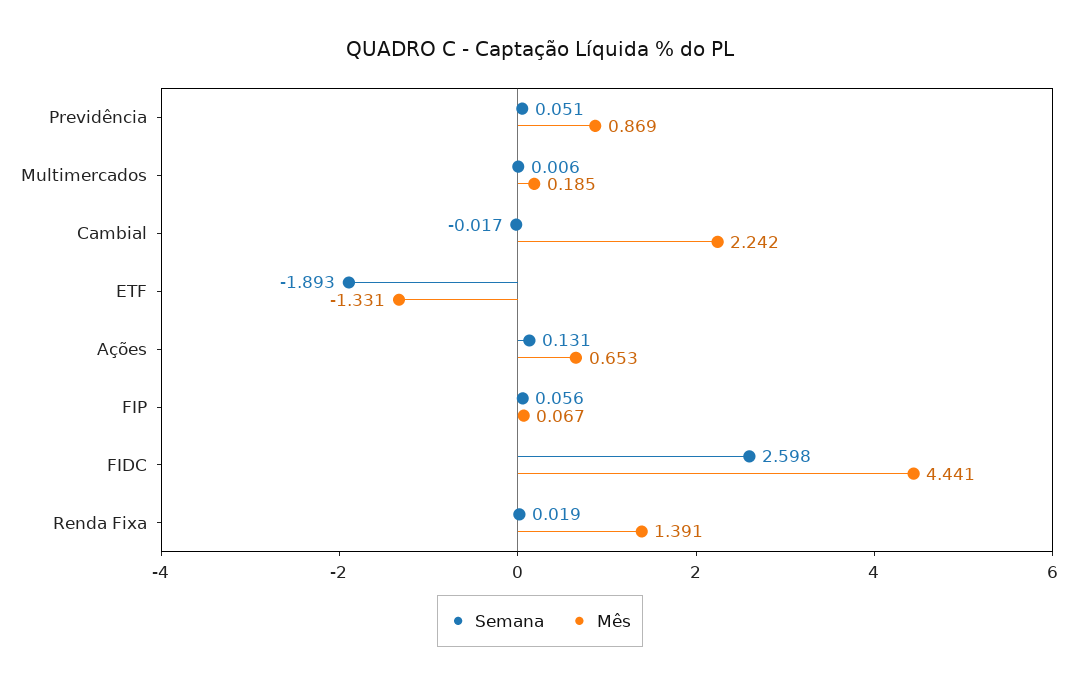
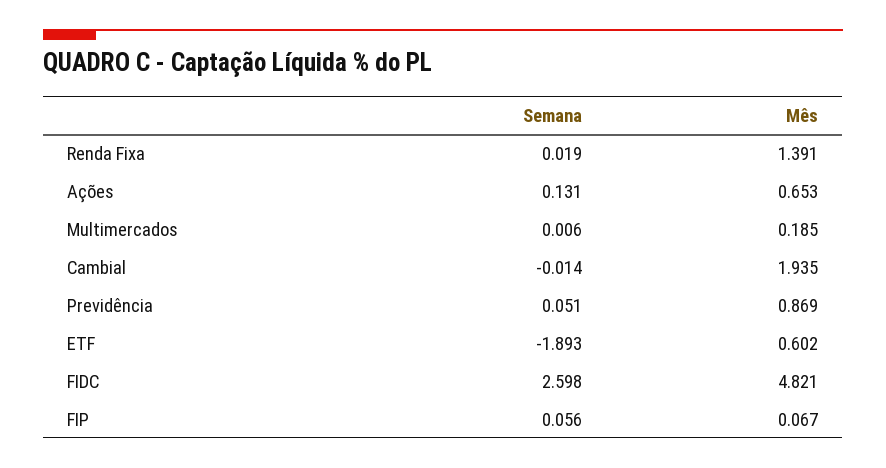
  {
    "Semana": {
      "Previdência": 0.051,
      "Multimercados": 0.006,
-     "Cambial": -0.017,
+     "Cambial": -0.014,
      "ETF": -1.893,
      "Ações": 0.131,
      "FIP": 0.056,
      "FIDC": 2.598,
      "Renda Fixa": 0.019
    },
    "Mês": {
      "Previdência": 0.869,
      "Multimercados": 0.185,
-     "Cambial": 2.242,
+     "Cambial": 1.935,
-     "ETF": -1.331,
+     "ETF": 0.602,
      "Ações": 0.653,
      "FIP": 0.067,
-     "FIDC": 4.441,
+     "FIDC": 4.821,
      "Renda Fixa": 1.391
    }
  }

